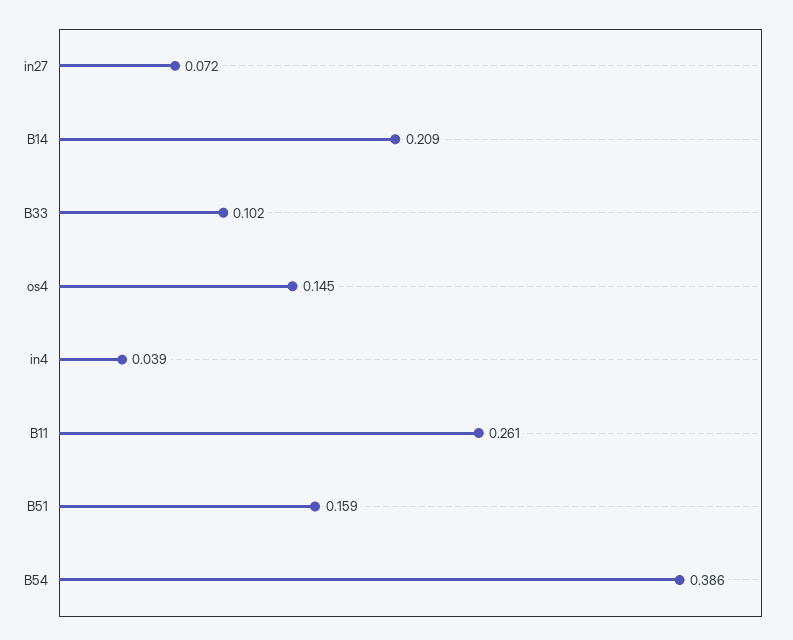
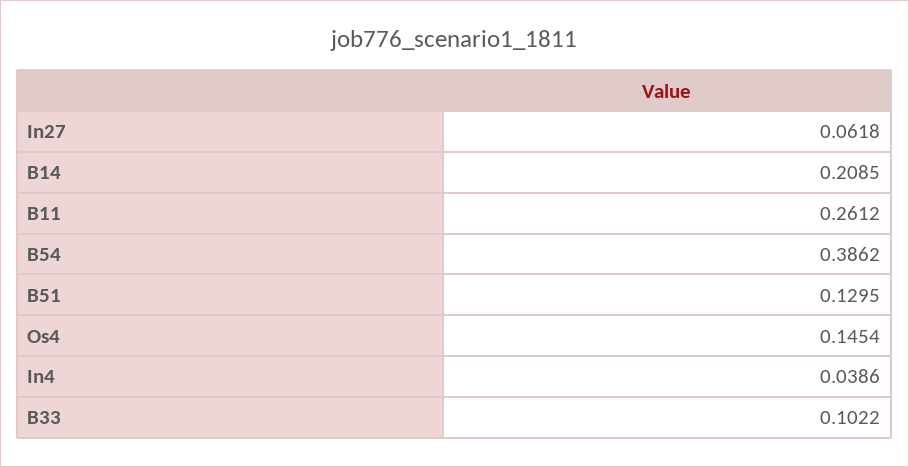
  {
-   "in27": 0.072,
+   "in27": 0.0618,
    "B14": 0.2085,
    "B33": 0.1022,
    "os4": 0.1454,
    "in4": 0.0386,
    "B11": 0.2612,
-   "B51": 0.159,
+   "B51": 0.1295,
    "B54": 0.3862
  }

